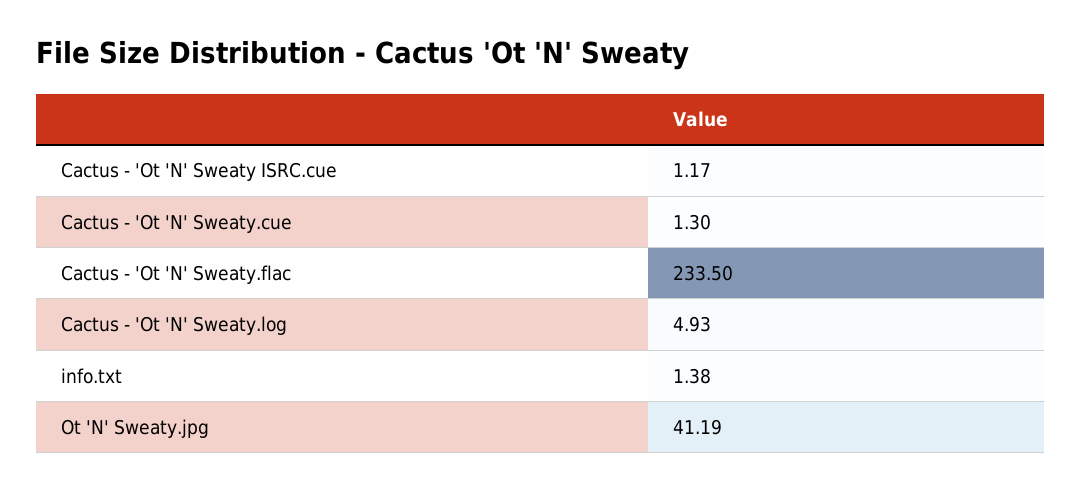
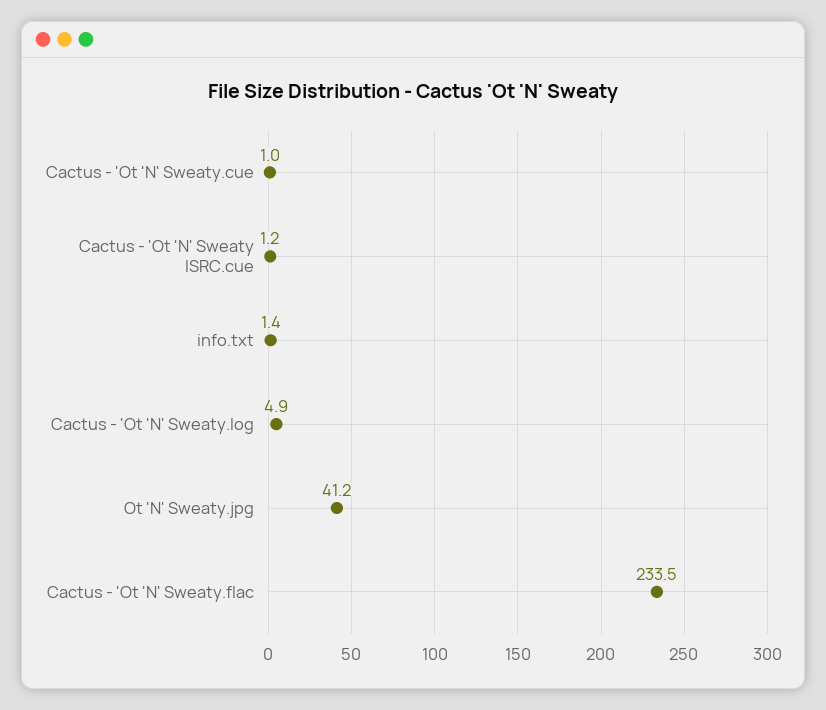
  {
    "Cactus - 'Ot 'N' Sweaty ISRC.cue": 1.17,
-   "Cactus - 'Ot 'N' Sweaty.cue": 1.3,
+   "Cactus - 'Ot 'N' Sweaty.cue": 1,
    "Cactus - 'Ot 'N' Sweaty.flac": 233.5,
    "Cactus - 'Ot 'N' Sweaty.log": 4.93,
    "info.txt": 1.38,
    "Ot 'N' Sweaty.jpg": 41.19
  }

